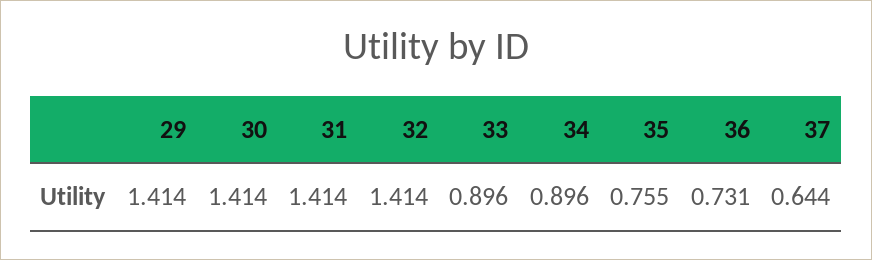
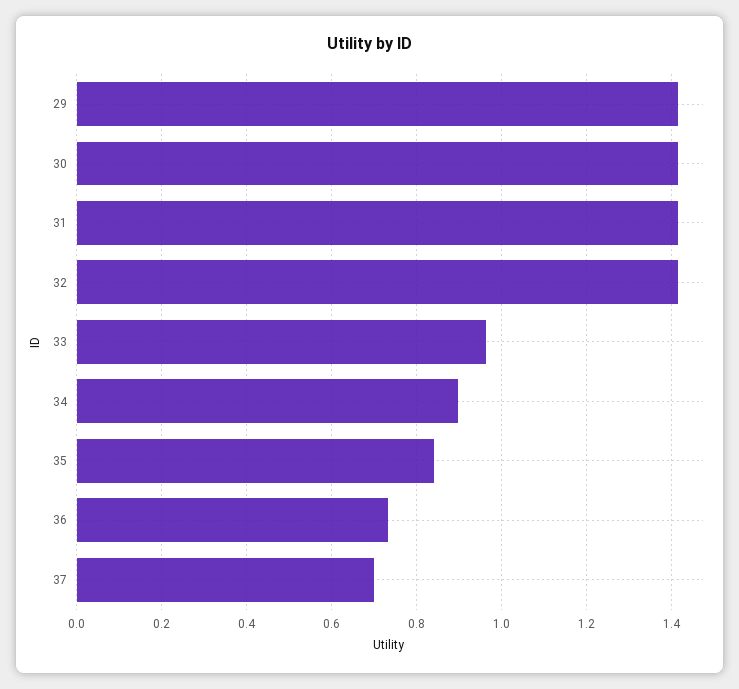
  {
    "29": 1.414,
    "30": 1.414,
    "31": 1.414,
    "32": 1.414,
-   "33": 0.896,
+   "33": 0.96,
    "34": 0.896,
-   "35": 0.755,
+   "35": 0.84,
    "36": 0.731,
-   "37": 0.644
+   "37": 0.7
  }

